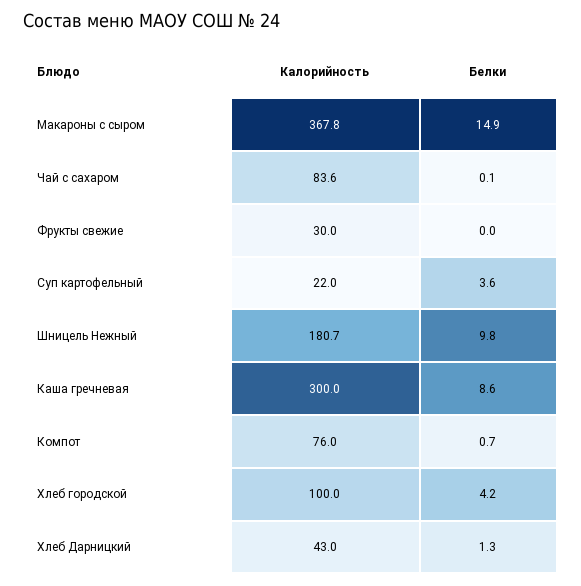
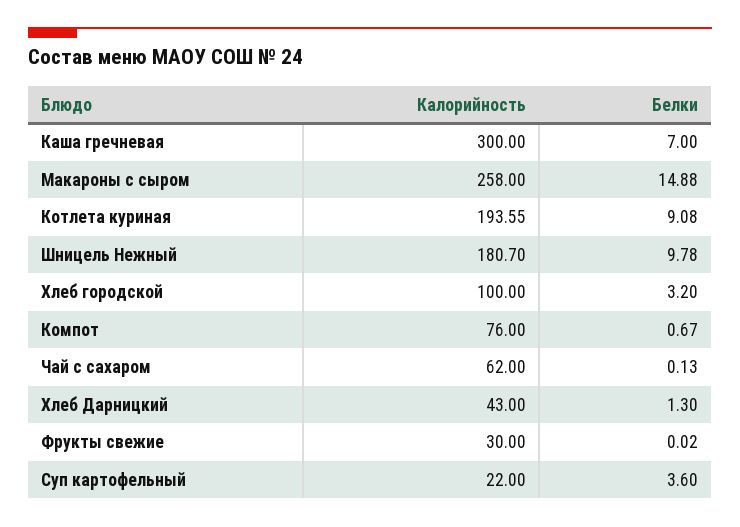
  {
    "Калорийность": {
-     "Макароны с сыром": 367.8,
+     "Макароны с сыром": 258,
-     "Чай с сахаром": 83.6,
+     "Чай с сахаром": 62,
      "Фрукты свежие": 30,
      "Суп картофельный": 22,
      "Шницель Нежный": 180.7,
      "Каша гречневая": 300,
      "Компот": 76,
      "Хлеб городской": 100,
-     "Хлеб Дарницкий": 43
+     "Хлеб Дарницкий": 43,
+     "Котлета куриная": 193.55
    },
    "Белки": {
      "Макароны с сыром": 14.88,
      "Чай с сахаром": 0.13,
      "Фрукты свежие": 0.02,
      "Суп картофельный": 3.6,
      "Шницель Нежный": 9.78,
-     "Каша гречневая": 8.6,
+     "Каша гречневая": 7,
      "Компот": 0.67,
-     "Хлеб городской": 4.2,
+     "Хлеб городской": 3.2,
-     "Хлеб Дарницкий": 1.3
+     "Хлеб Дарницкий": 1.3,
+     "Котлета куриная": 9.08
    }
  }

